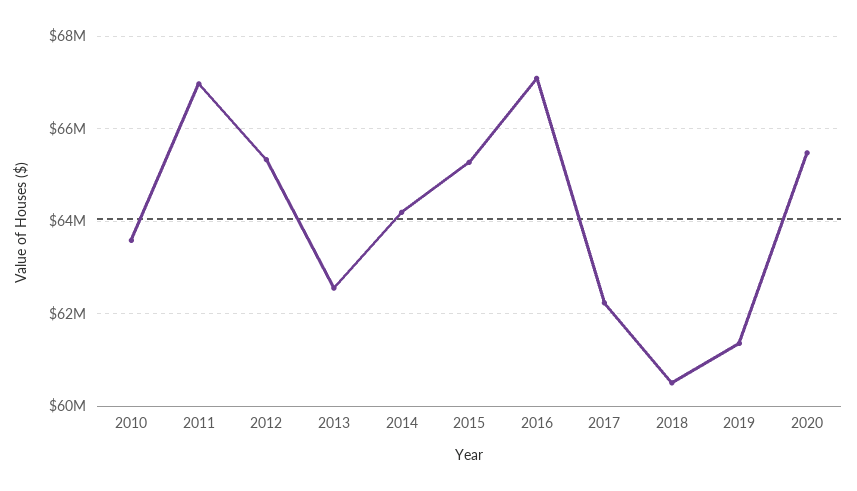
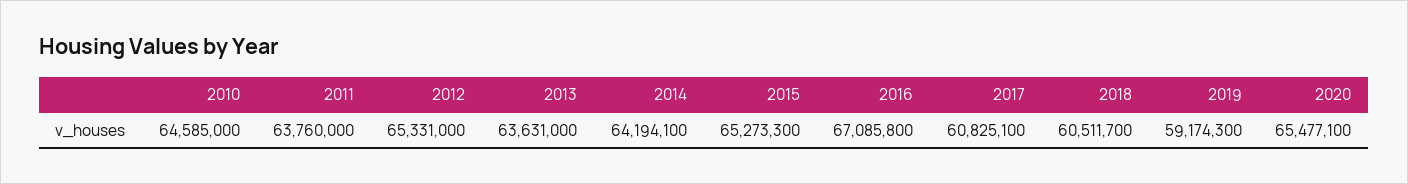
  {
-   "2010": 63600000,
+   "2010": 64585000,
-   "2011": 67000000,
+   "2011": 63760000,
    "2012": 65331000,
-   "2013": 62600000,
+   "2013": 63631000,
    "2014": 64194100,
    "2015": 65273300,
    "2016": 67085800,
-   "2017": 62200000,
+   "2017": 60825100,
    "2018": 60511700,
-   "2019": 61400000,
+   "2019": 59174300,
    "2020": 65477100
  }

